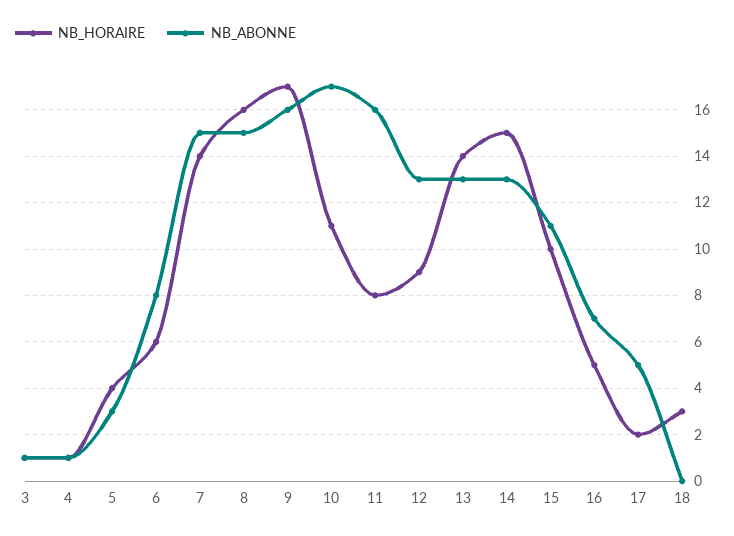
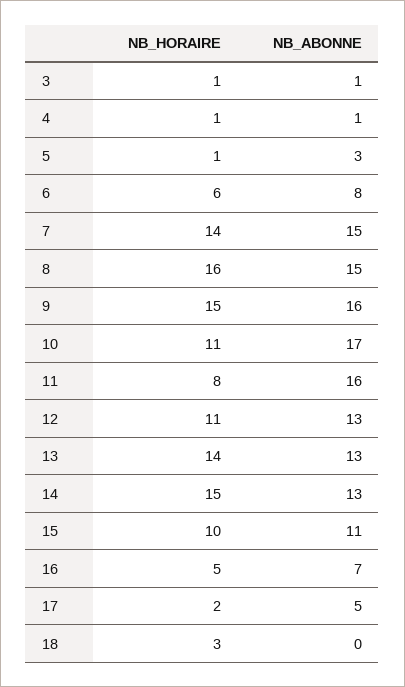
  {
    "NB_HORAIRE": {
      "3": 1,
      "4": 1,
-     "5": 4,
+     "5": 1,
      "6": 6,
      "7": 14,
      "8": 16,
-     "9": 17,
+     "9": 15,
      "10": 11,
      "11": 8,
-     "12": 9,
+     "12": 11,
      "13": 14,
      "14": 15,
      "15": 10,
      "16": 5,
      "17": 2,
      "18": 3
    },
    "NB_ABONNE": {
      "3": 1,
      "4": 1,
      "5": 3,
      "6": 8,
      "7": 15,
      "8": 15,
      "9": 16,
      "10": 17,
      "11": 16,
      "12": 13,
      "13": 13,
      "14": 13,
      "15": 11,
      "16": 7,
      "17": 5,
      "18": 0
    }
  }

